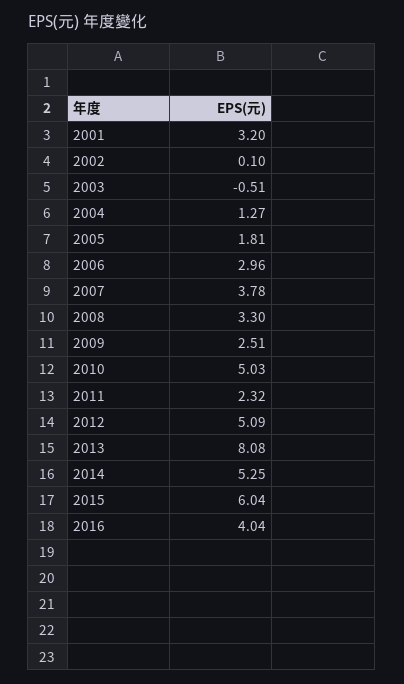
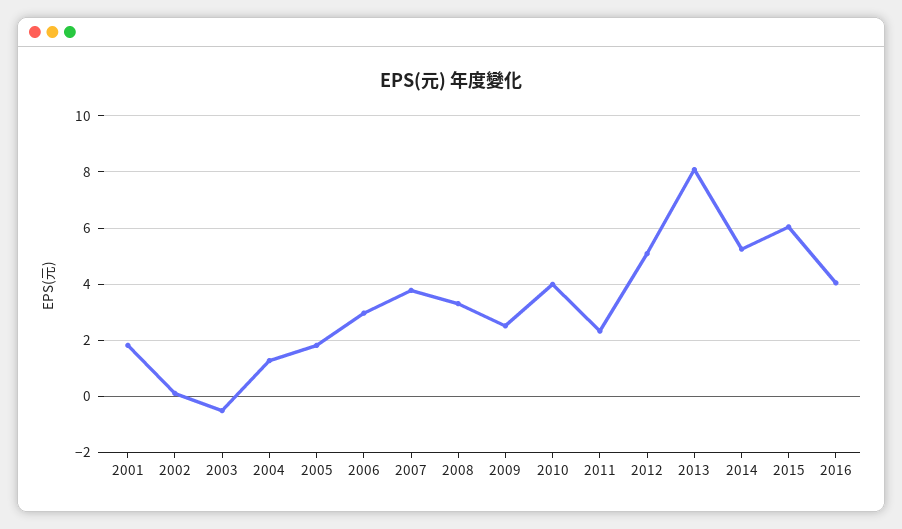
  {
-   "2001": 3.2,
+   "2001": 1.75,
    "2002": 0.1,
    "2003": -0.51,
    "2004": 1.27,
    "2005": 1.81,
    "2006": 2.96,
    "2007": 3.78,
    "2008": 3.3,
    "2009": 2.51,
-   "2010": 5.03,
+   "2010": 4,
    "2011": 2.32,
    "2012": 5.09,
    "2013": 8.08,
    "2014": 5.25,
    "2015": 6.04,
    "2016": 4.04
  }

